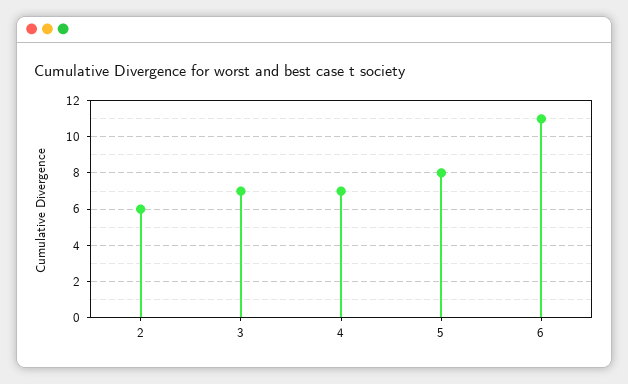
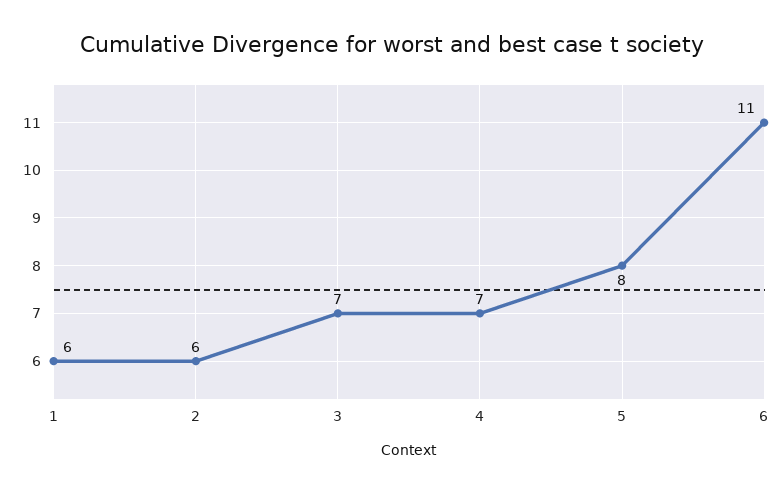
  {
    "2": 6,
    "3": 7,
    "4": 7,
    "5": 8,
-   "6": 11
+   "6": 11,
+   "1": 6
  }

